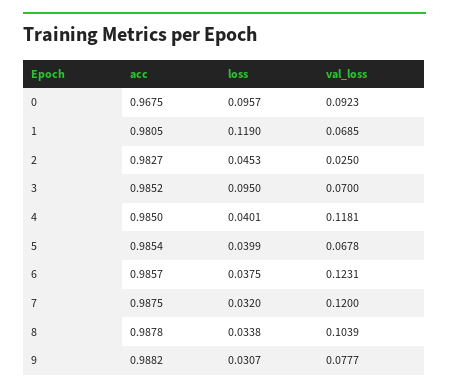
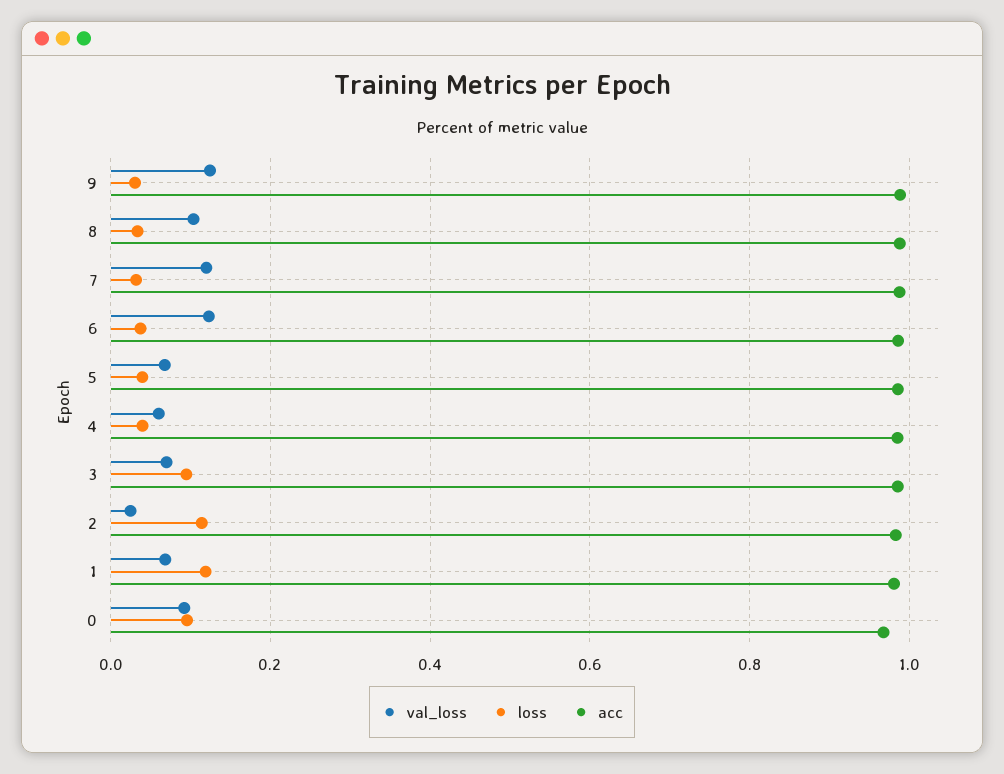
  {
    "acc": {
      "0": 0.9675,
      "1": 0.9805,
      "2": 0.9827,
      "3": 0.9852,
      "4": 0.985,
      "5": 0.9854,
      "6": 0.9857,
      "7": 0.9875,
      "8": 0.9878,
      "9": 0.9882
    },
    "loss": {
      "0": 0.0957,
      "1": 0.119,
-     "2": 0.0453,
+     "2": 0.12,
      "3": 0.095,
      "4": 0.0401,
      "5": 0.0399,
      "6": 0.0375,
      "7": 0.032,
      "8": 0.0338,
      "9": 0.0307
    },
    "val_loss": {
      "0": 0.0923,
      "1": 0.0685,
      "2": 0.025,
      "3": 0.07,
-     "4": 0.1181,
+     "4": 0.06,
      "5": 0.0678,
      "6": 0.1231,
      "7": 0.12,
      "8": 0.1039,
-     "9": 0.0777
+     "9": 0.12
    }
  }

